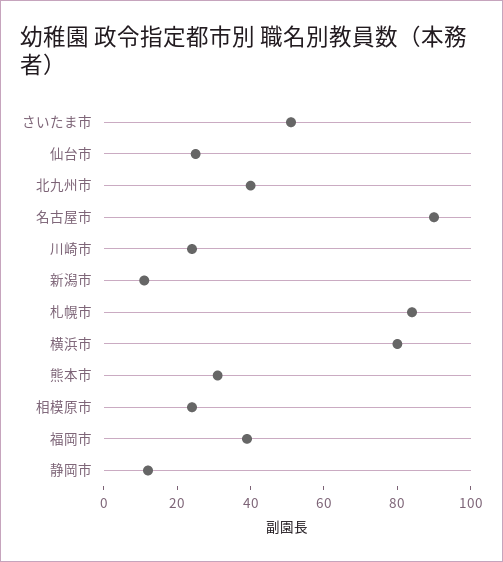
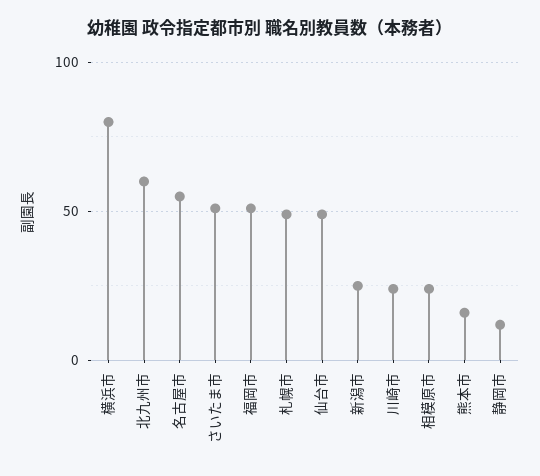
  {
    "さいたま市": 50,
-   "仙台市": 25,
+   "仙台市": 50,
-   "北九州市": 40,
+   "北九州市": 60,
-   "名古屋市": 90,
+   "名古屋市": 55,
    "川崎市": 25,
-   "新潟市": 10,
+   "新潟市": 25,
-   "札幌市": 85,
+   "札幌市": 50,
    "横浜市": 80,
-   "熊本市": 30,
+   "熊本市": 15,
    "相模原市": 25,
-   "福岡市": 40,
+   "福岡市": 50,
    "静岡市": 10
  }

